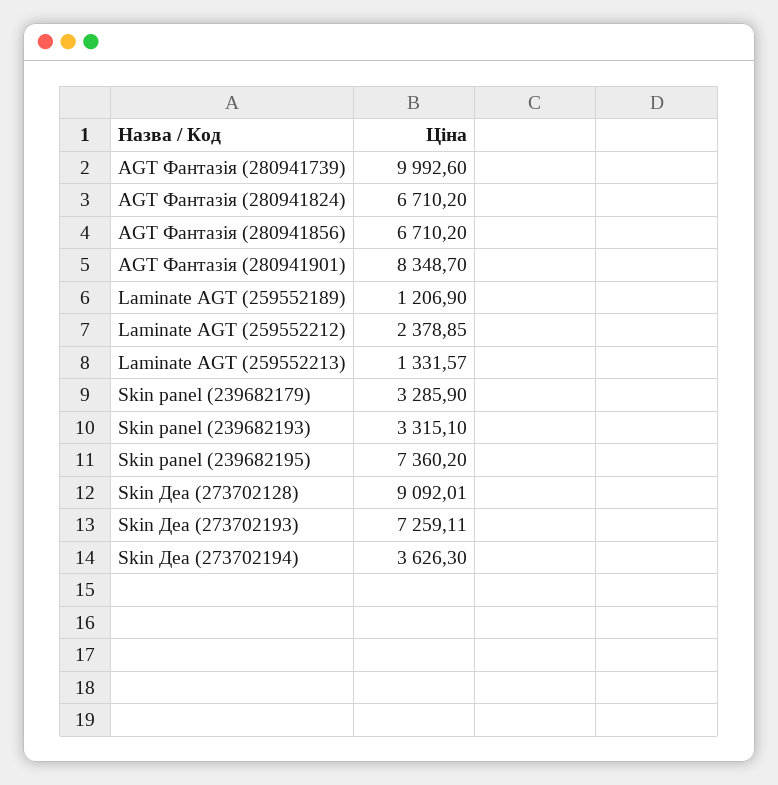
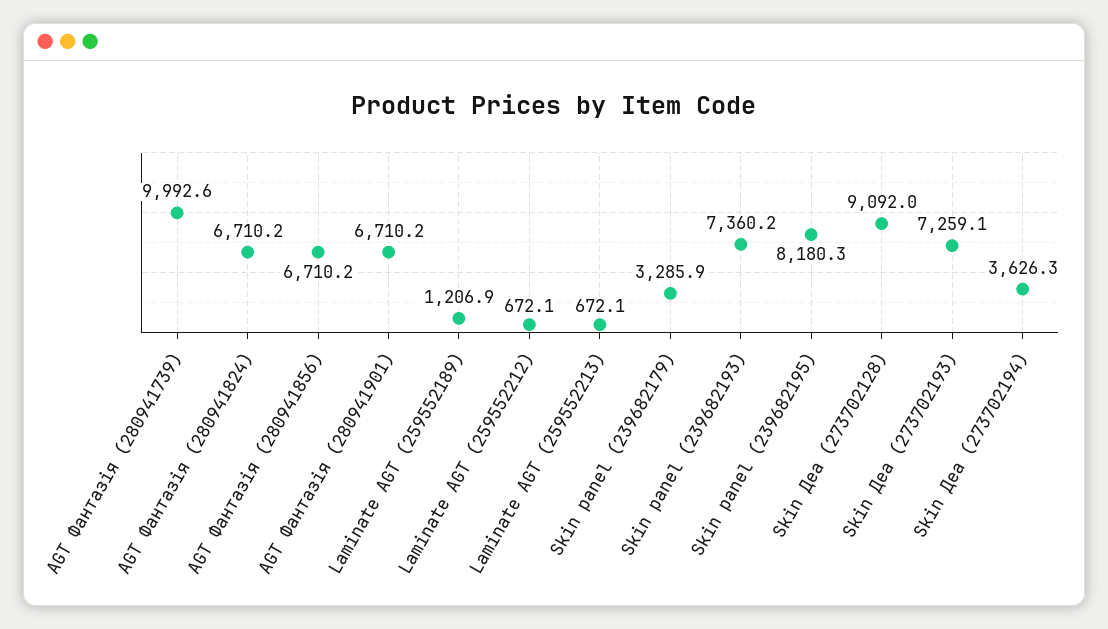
  {
    "AGT Фантазія (280941739)": 9992.6,
    "AGT Фантазія (280941824)": 6710.2,
    "AGT Фантазія (280941856)": 6710.2,
-   "AGT Фантазія (280941901)": 8348.7,
+   "AGT Фантазія (280941901)": 6710.2,
    "Laminate AGT (259552189)": 1206.9,
-   "Laminate AGT (259552212)": 2378.85,
+   "Laminate AGT (259552212)": 672.1,
-   "Laminate AGT (259552213)": 1331.57,
+   "Laminate AGT (259552213)": 672.1,
    "Skin panel (239682179)": 3285.9,
-   "Skin panel (239682193)": 3315.1,
+   "Skin panel (239682193)": 7360.2,
-   "Skin panel (239682195)": 7360.2,
+   "Skin panel (239682195)": 8180.3,
    "Skin Деа (273702128)": 9092.01,
    "Skin Деа (273702193)": 7259.11,
    "Skin Деа (273702194)": 3626.3
  }

